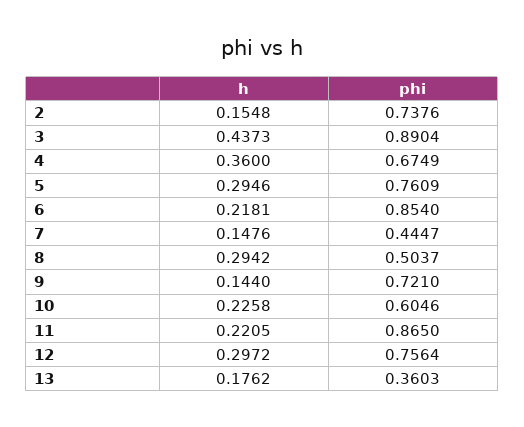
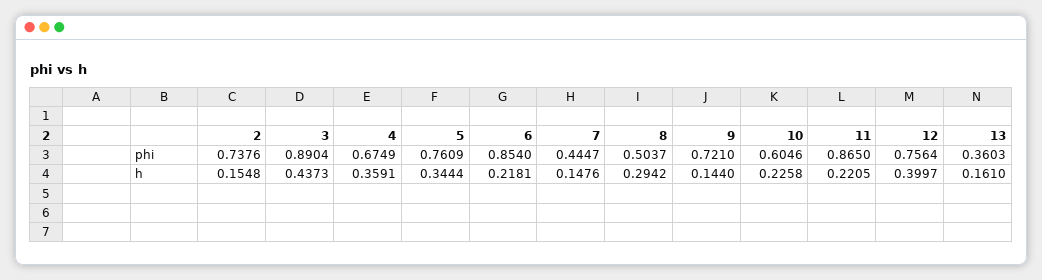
  {
    "h": {
      "2": 0.1548,
      "3": 0.4373,
-     "4": 0.36,
+     "4": 0.3591,
-     "5": 0.2946,
+     "5": 0.3444,
      "6": 0.2181,
      "7": 0.1476,
      "8": 0.2942,
      "9": 0.144,
      "10": 0.2258,
      "11": 0.2205,
-     "12": 0.2972,
+     "12": 0.3997,
-     "13": 0.1762
+     "13": 0.161
    },
    "phi": {
      "2": 0.7376,
      "3": 0.8904,
      "4": 0.6749,
      "5": 0.7609,
      "6": 0.854,
      "7": 0.4447,
      "8": 0.5037,
      "9": 0.721,
      "10": 0.6046,
      "11": 0.865,
      "12": 0.7564,
      "13": 0.3603
    }
  }

